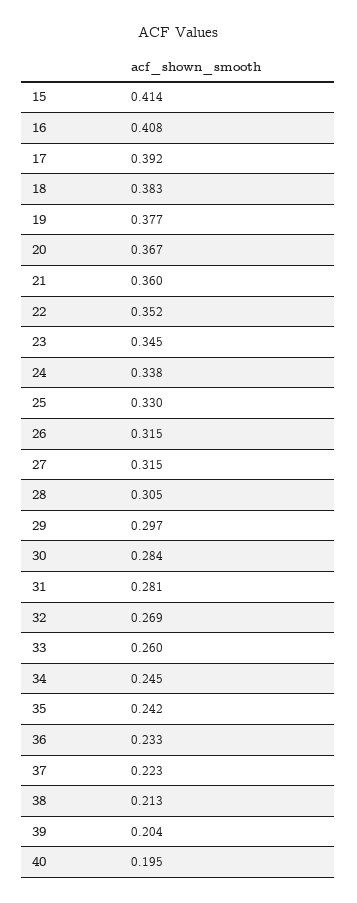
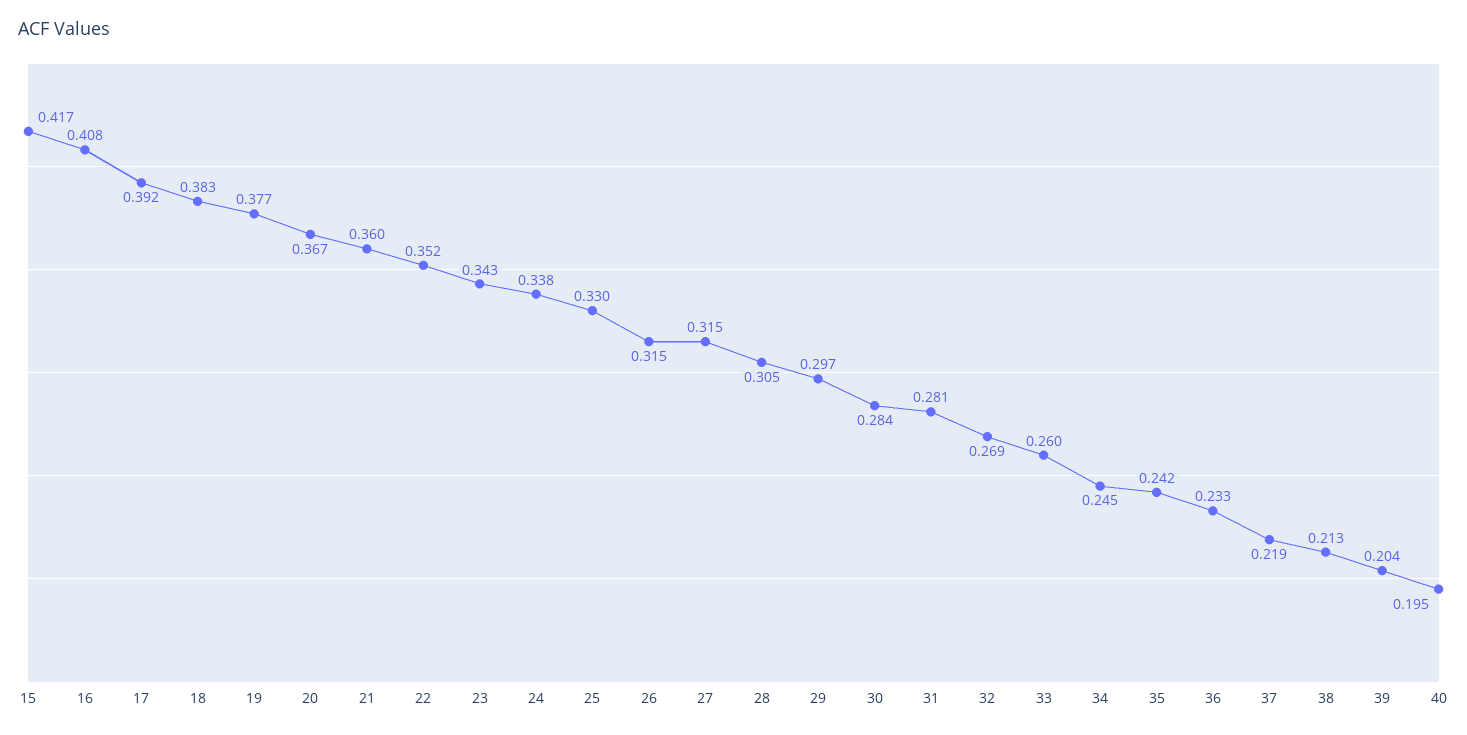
  {
-   "15": 0.414,
+   "15": 0.417,
    "16": 0.408,
    "17": 0.392,
    "18": 0.383,
    "19": 0.377,
    "20": 0.367,
    "21": 0.36,
    "22": 0.352,
-   "23": 0.345,
+   "23": 0.343,
    "24": 0.338,
    "25": 0.33,
    "26": 0.315,
    "27": 0.315,
    "28": 0.305,
    "29": 0.297,
    "30": 0.284,
    "31": 0.281,
    "32": 0.269,
    "33": 0.26,
    "34": 0.245,
    "35": 0.242,
    "36": 0.233,
-   "37": 0.223,
+   "37": 0.219,
    "38": 0.213,
    "39": 0.204,
    "40": 0.195
  }

